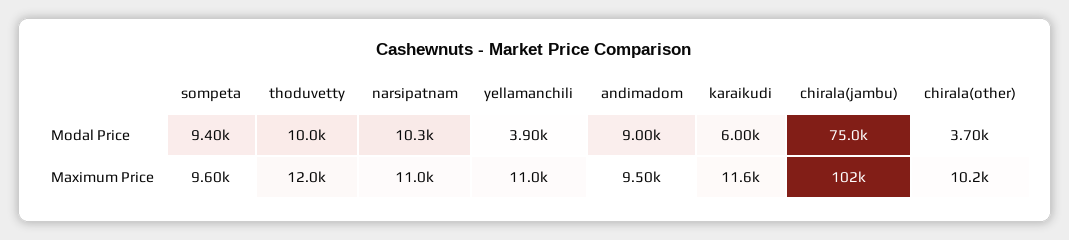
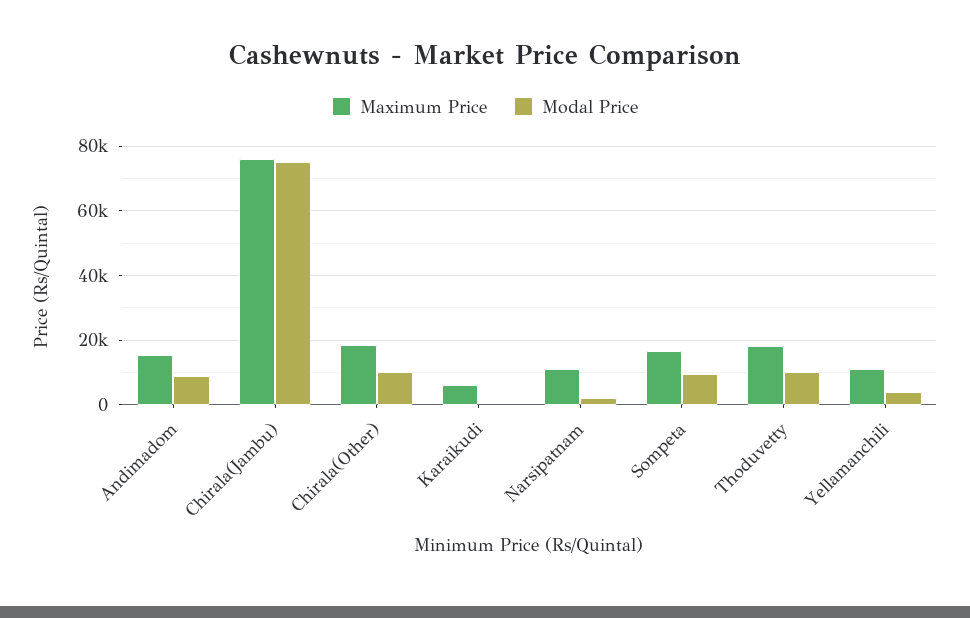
  {
    "Modal Price": {
      "sompeta": 9400,
      "thoduvetty": 10000,
-     "narsipatnam": 10300,
+     "narsipatnam": 2000,
      "yellamanchili": 3900,
      "andimadom": 9000,
-     "karaikudi": 6000,
+     "karaikudi": 0,
      "chirala(jambu)": 75000,
-     "chirala(other)": 3700
+     "chirala(other)": 10000
    },
    "Maximum Price": {
-     "sompeta": 9600,
+     "sompeta": 16000,
-     "thoduvetty": 12000,
+     "thoduvetty": 18000,
      "narsipatnam": 11000,
      "yellamanchili": 11000,
-     "andimadom": 9500,
+     "andimadom": 16000,
-     "karaikudi": 11600,
+     "karaikudi": 6000,
-     "chirala(jambu)": 102000,
+     "chirala(jambu)": 76000,
-     "chirala(other)": 10200
+     "chirala(other)": 18000
    }
  }

